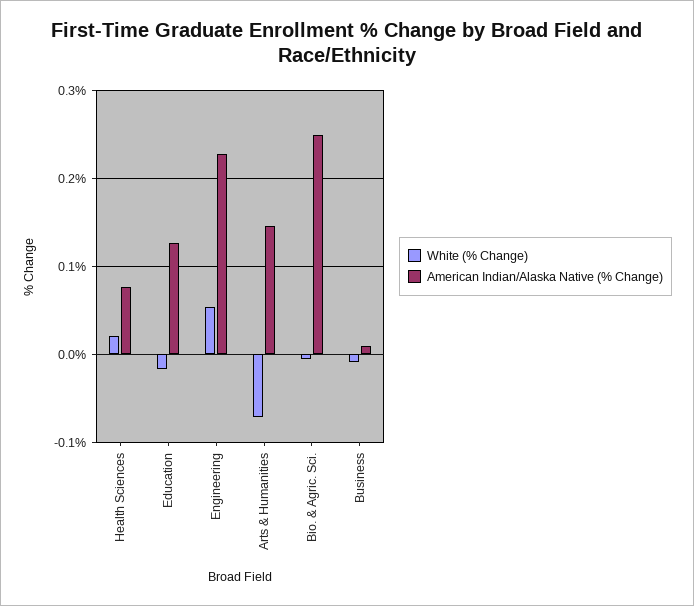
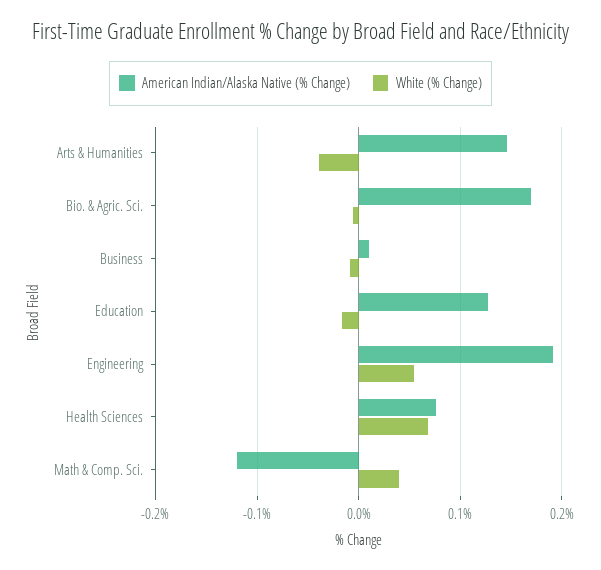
  {
    "White (% Change)": {
-     "Health Sciences": 0.02,
+     "Health Sciences": 0.07,
      "Education": -0.02,
      "Engineering": 0.05,
-     "Arts & Humanities": -0.07,
+     "Arts & Humanities": -0.04,
      "Bio. & Agric. Sci.": -0.01,
-     "Business": -0.01
+     "Business": -0.01,
+     "Math & Comp. Sci.": 0.04
    },
    "American Indian/Alaska Native (% Change)": {
      "Health Sciences": 0.08,
      "Education": 0.13,
-     "Engineering": 0.23,
+     "Engineering": 0.19,
      "Arts & Humanities": 0.15,
-     "Bio. & Agric. Sci.": 0.25,
+     "Bio. & Agric. Sci.": 0.17,
-     "Business": 0.01
+     "Business": 0.01,
+     "Math & Comp. Sci.": -0.12
    }
  }

